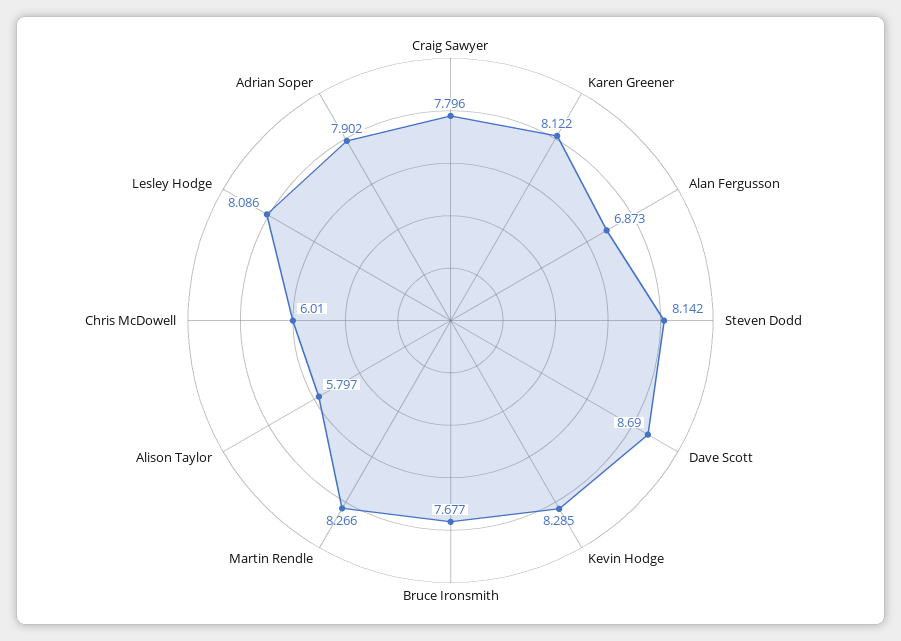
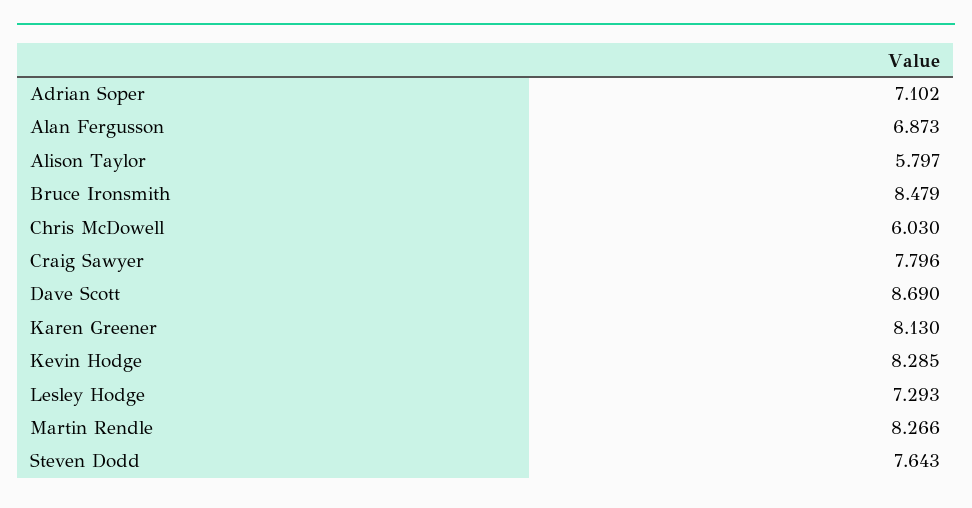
  {
    "Craig Sawyer": 7.796,
-   "Karen Greener": 8.122,
+   "Karen Greener": 8.13,
    "Alan Fergusson": 6.873,
-   "Steven Dodd": 8.142,
+   "Steven Dodd": 7.643,
    "Dave Scott": 8.69,
    "Kevin Hodge": 8.285,
-   "Bruce Ironsmith": 7.677,
+   "Bruce Ironsmith": 8.479,
    "Martin Rendle": 8.266,
    "Alison Taylor": 5.797,
-   "Chris McDowell": 6.01,
+   "Chris McDowell": 6.03,
-   "Lesley Hodge": 8.086,
+   "Lesley Hodge": 7.293,
-   "Adrian Soper": 7.902
+   "Adrian Soper": 7.102
  }

